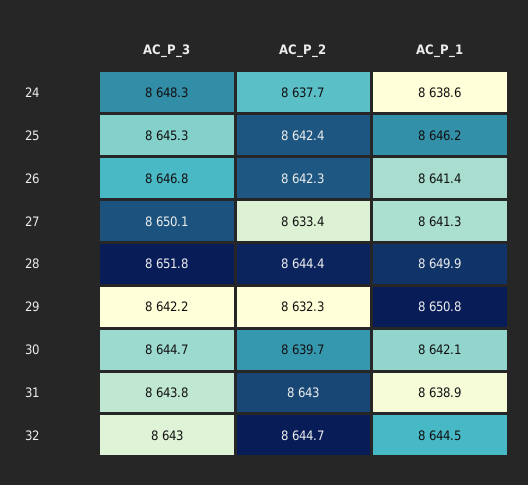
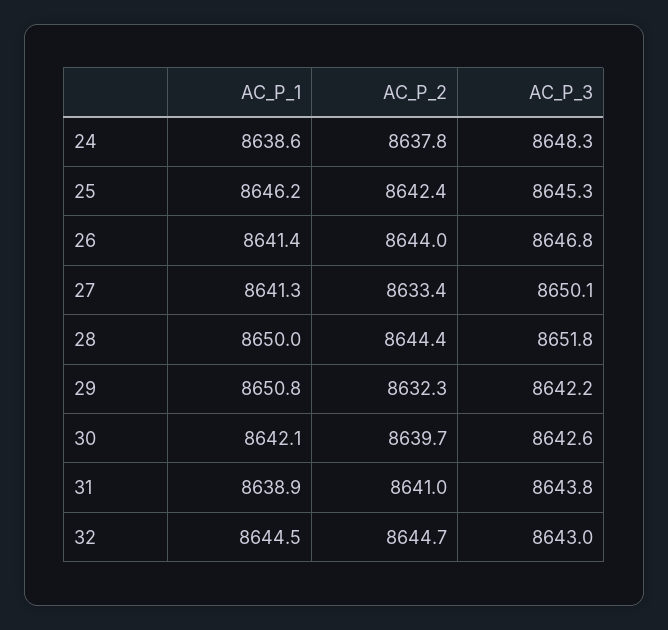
  {
    "AC_P_3": {
      "24": 8648.3,
      "25": 8645.3,
      "26": 8646.8,
      "27": 8650.1,
      "28": 8651.8,
      "29": 8642.2,
-     "30": 8644.7,
+     "30": 8642.6,
      "31": 8643.8,
      "32": 8643
    },
    "AC_P_2": {
-     "24": 8637.7,
+     "24": 8637.8,
      "25": 8642.4,
-     "26": 8642.3,
+     "26": 8644,
      "27": 8633.4,
      "28": 8644.4,
      "29": 8632.3,
      "30": 8639.7,
-     "31": 8643,
+     "31": 8641,
      "32": 8644.7
    },
    "AC_P_1": {
      "24": 8638.6,
      "25": 8646.2,
      "26": 8641.4,
      "27": 8641.3,
-     "28": 8649.9,
+     "28": 8650,
      "29": 8650.8,
      "30": 8642.1,
      "31": 8638.9,
      "32": 8644.5
    }
  }

